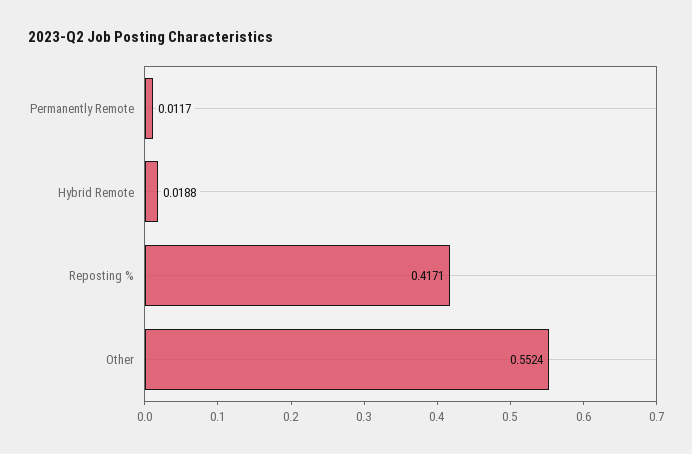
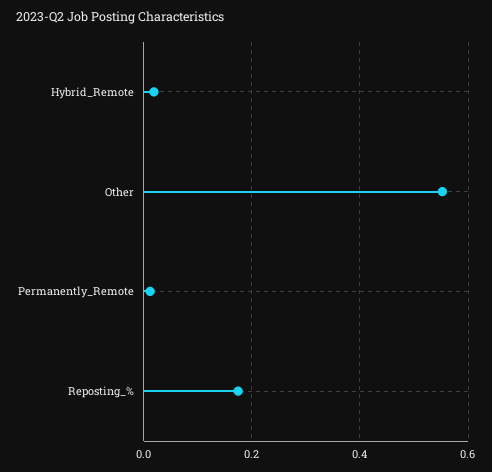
  {
    "Permanently Remote": 0.0117,
    "Hybrid Remote": 0.0188,
-   "Reposting %": 0.4171,
+   "Reposting %": 0.18,
    "Other": 0.5524
  }

